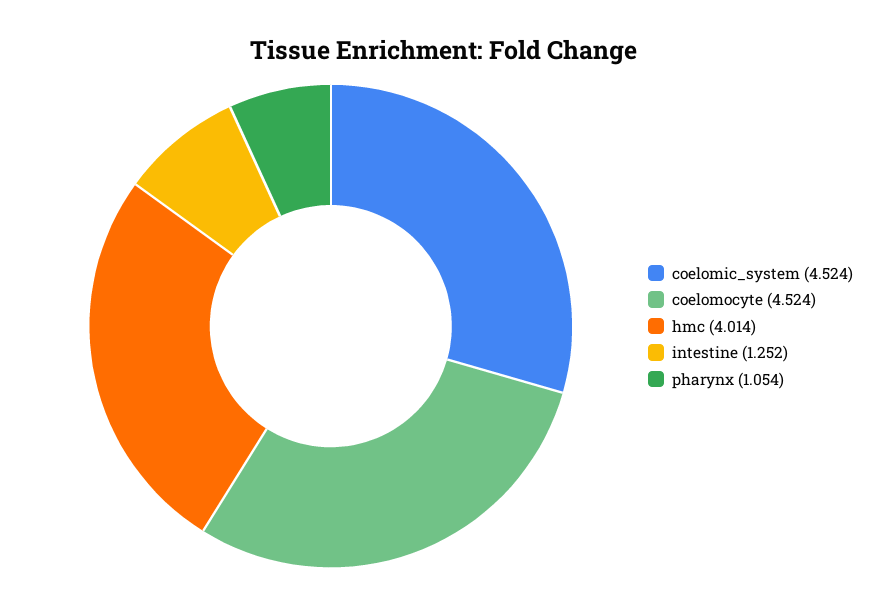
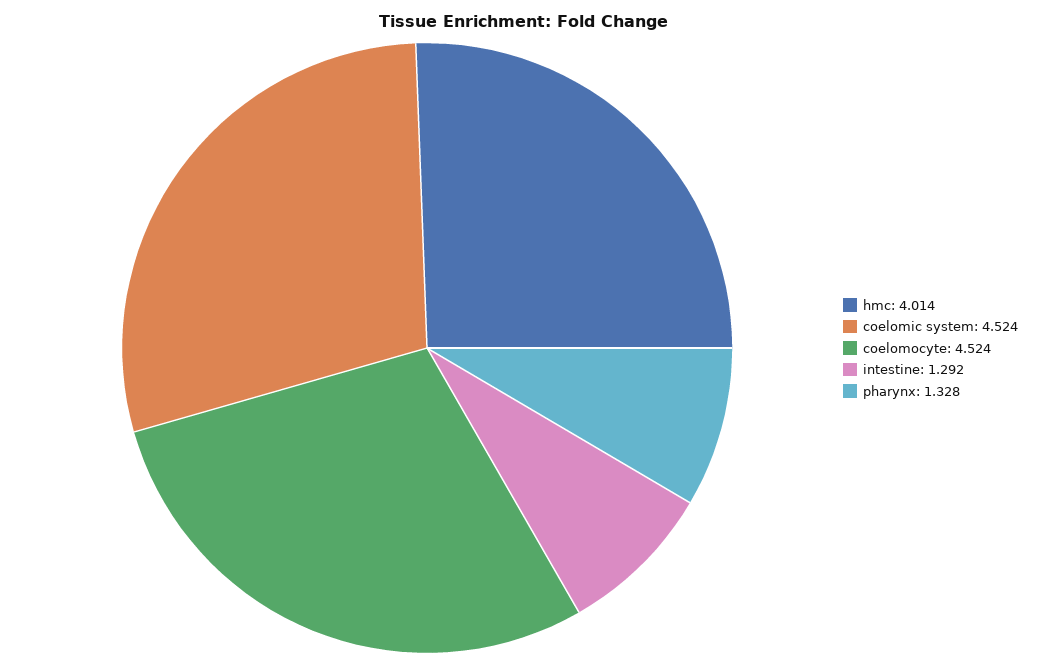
  {
    "coelomic_system": 4.524,
    "coelomocyte": 4.524,
    "hmc": 4.014,
-   "intestine": 1.252,
+   "intestine": 1.292,
-   "pharynx": 1.054
+   "pharynx": 1.328
  }

